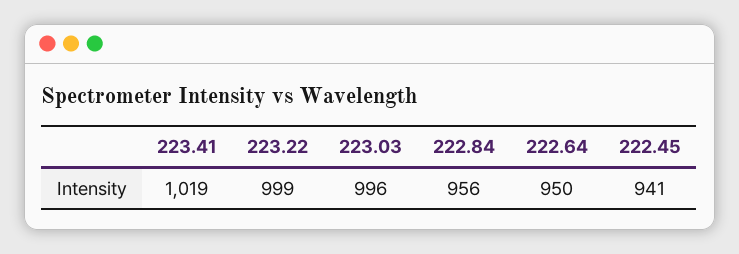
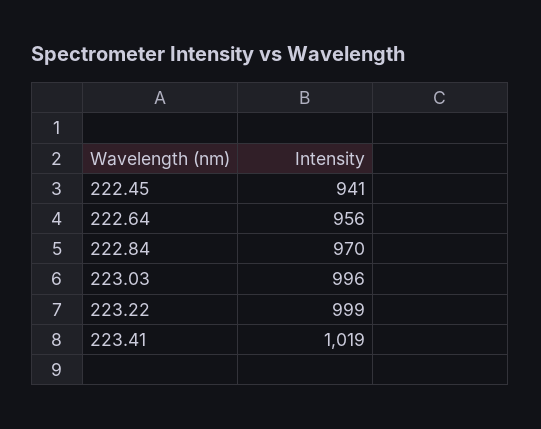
  {
    "223.41": 1019,
    "223.22": 999,
    "223.03": 996,
-   "222.84": 956,
+   "222.84": 970,
-   "222.64": 950,
+   "222.64": 956,
    "222.45": 941
  }

